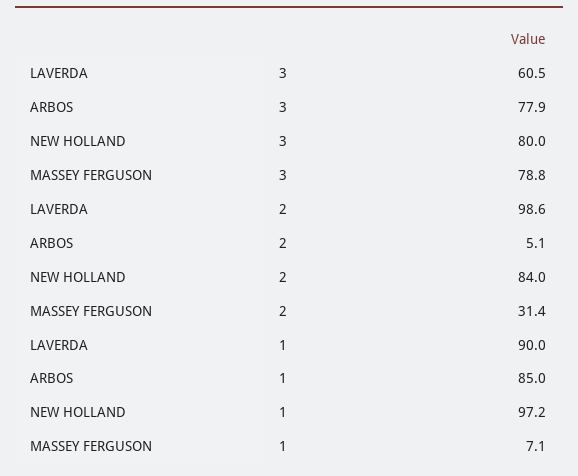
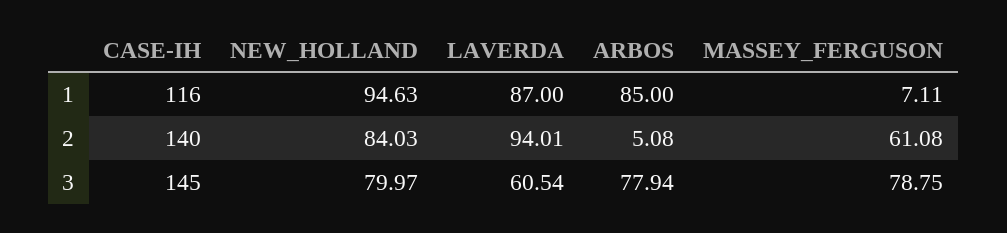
  {
    "LAVERDA": {
      "3": 60.54,
-     "2": 98.6,
+     "2": 94.01,
-     "1": 90
+     "1": 87
    },
    "ARBOS": {
      "3": 77.94,
      "2": 5.08,
      "1": 85
    },
    "NEW HOLLAND": {
      "3": 79.97,
      "2": 84.03,
-     "1": 97.2
+     "1": 94.63
    },
    "MASSEY FERGUSON": {
      "3": 78.75,
-     "2": 31.4,
+     "2": 61.08,
      "1": 7.11
-   }
+   },
+   "CASE-IH": {
+     "1": 116,
+     "2": 140,
+     "3": 145
+   }
  }

